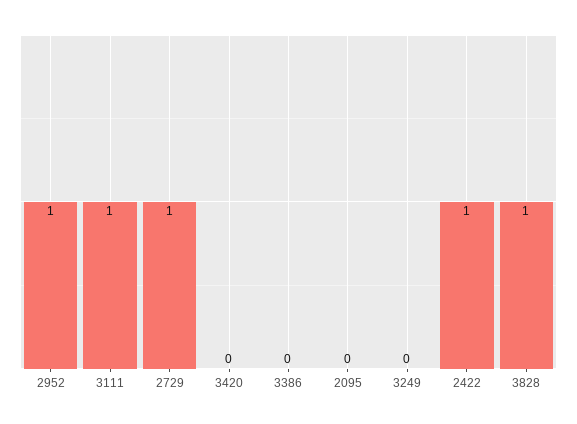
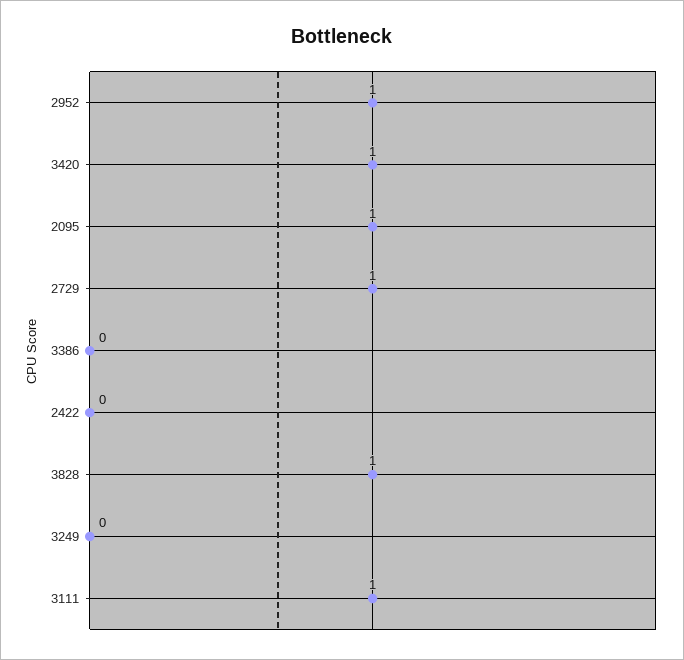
  {
    "2952": 1,
    "3111": 1,
    "2729": 1,
-   "3420": 0,
+   "3420": 1,
    "3386": 0,
-   "2095": 0,
+   "2095": 1,
    "3249": 0,
-   "2422": 1,
+   "2422": 0,
    "3828": 1
  }

